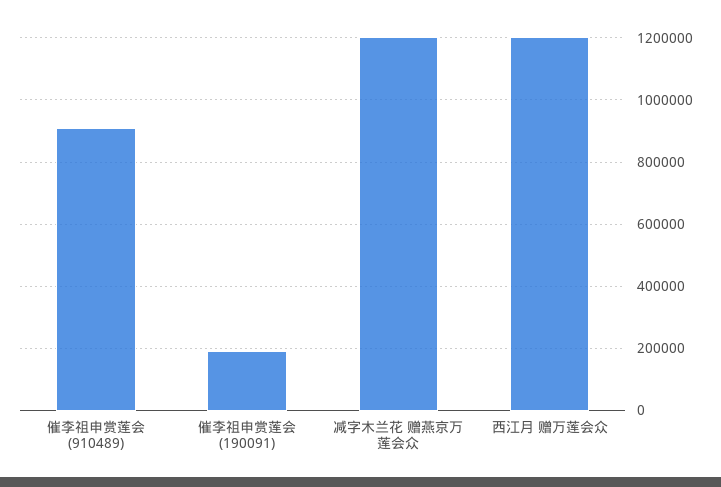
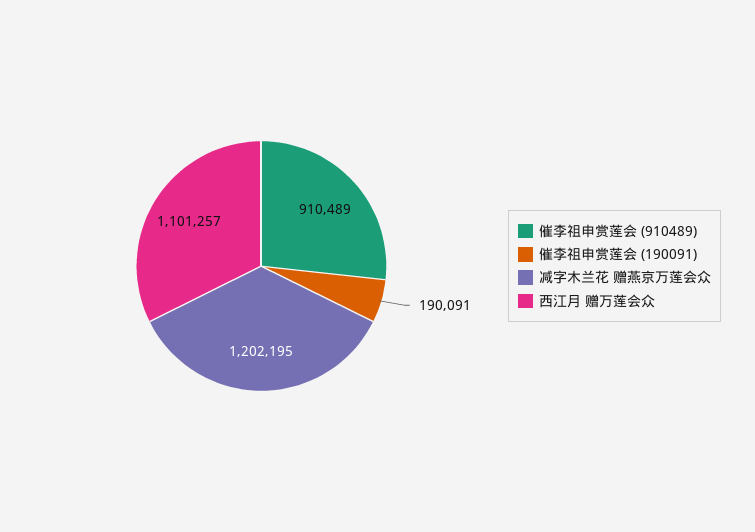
  {
    "催李祖申赏莲会 (910489)": 910489,
    "催李祖申赏莲会 (190091)": 190091,
    "减字木兰花 赠燕京万莲会众": 1202195,
-   "西江月 赠万莲会众": 1200000
+   "西江月 赠万莲会众": 1101257
  }

